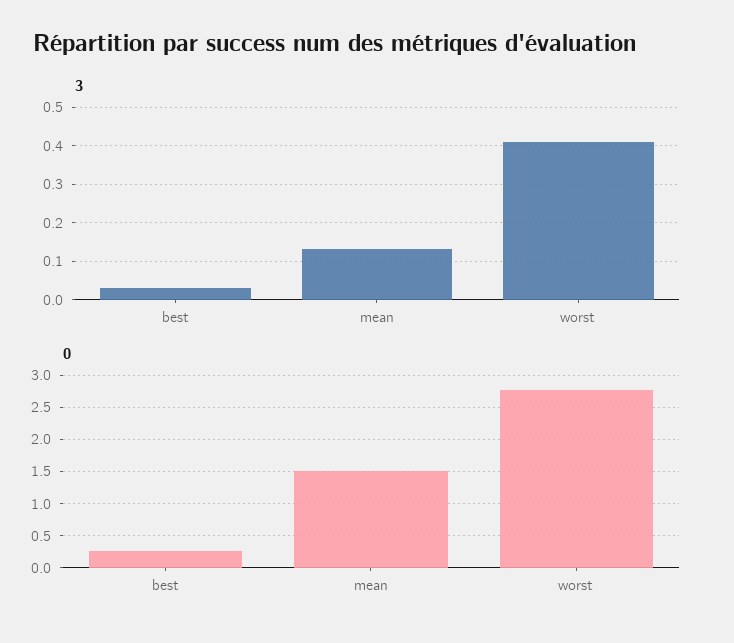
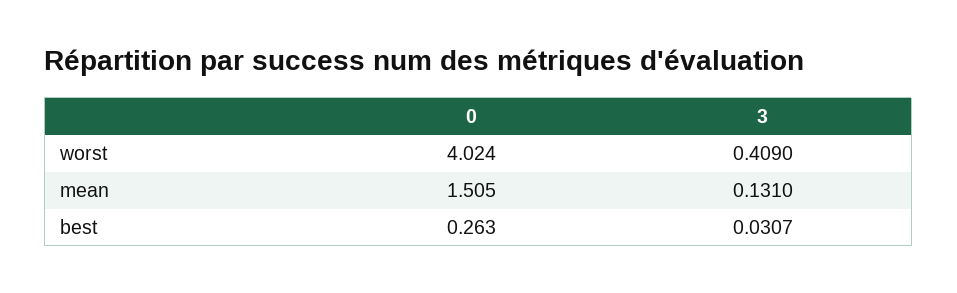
  {
    "3": {
      "best": 0.0307,
      "mean": 0.131,
      "worst": 0.409
    },
    "0": {
      "best": 0.263,
      "mean": 1.505,
-     "worst": 2.8
+     "worst": 4.024
    }
  }

